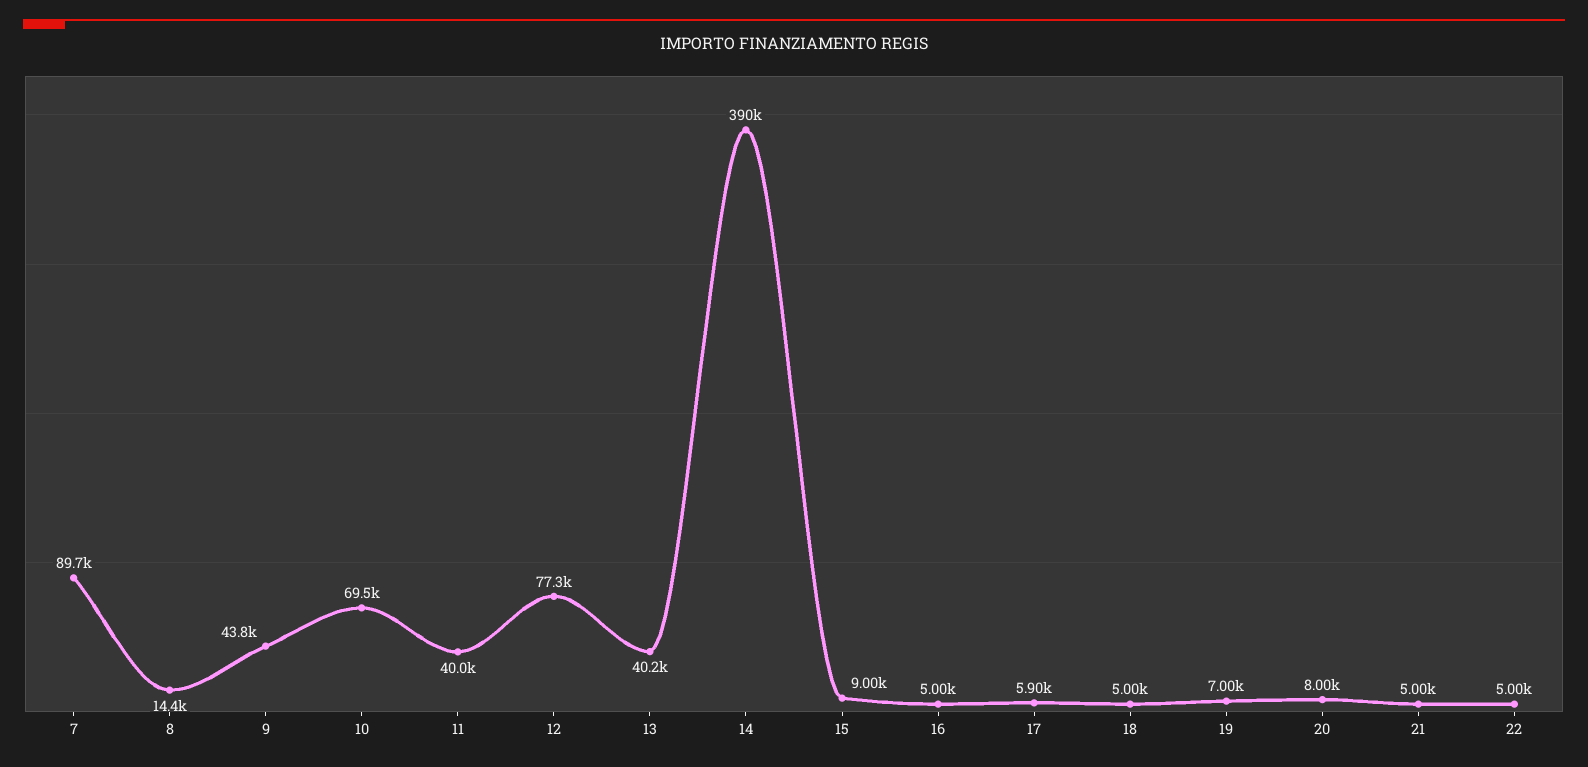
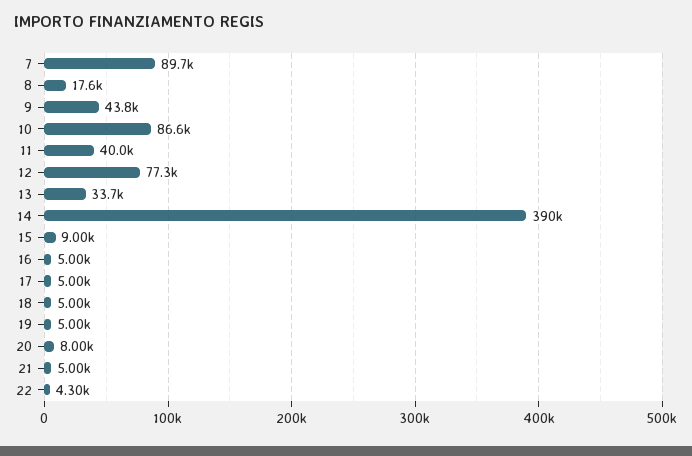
  {
    "7": 89700,
-   "8": 14400,
+   "8": 17600,
    "9": 43800,
-   "10": 69500,
+   "10": 86600,
    "11": 40000,
    "12": 77300,
-   "13": 40200,
+   "13": 33700,
    "14": 390000,
    "15": 9000,
    "16": 5000,
-   "17": 5900,
+   "17": 5000,
    "18": 5000,
-   "19": 7000,
+   "19": 5000,
    "20": 8000,
    "21": 5000,
-   "22": 5000
+   "22": 4300
  }

